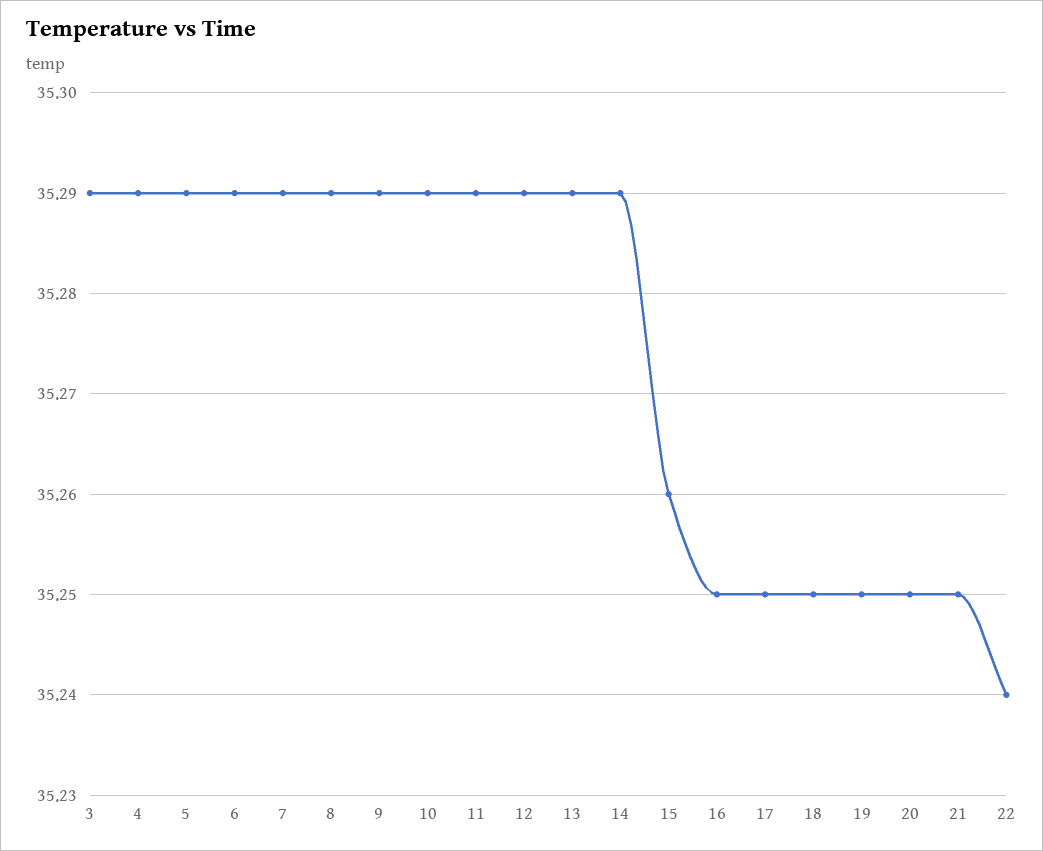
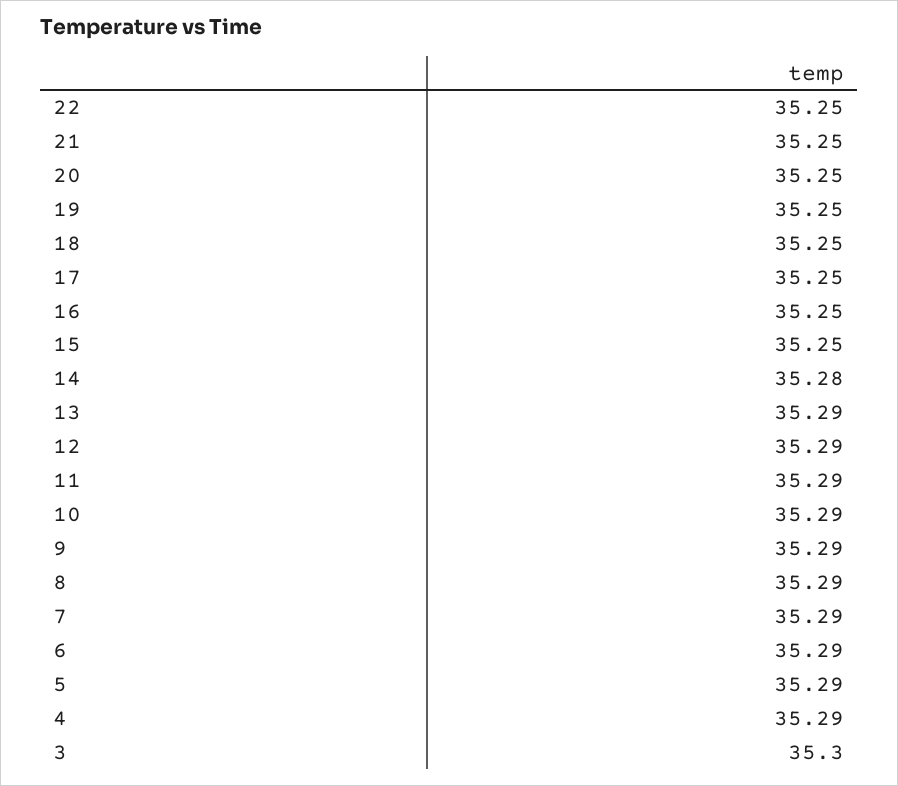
  {
-   "3": 35.29,
+   "3": 35.3,
    "4": 35.29,
    "5": 35.29,
    "6": 35.29,
    "7": 35.29,
    "8": 35.29,
    "9": 35.29,
    "10": 35.29,
    "11": 35.29,
    "12": 35.29,
    "13": 35.29,
-   "14": 35.29,
+   "14": 35.28,
-   "15": 35.26,
+   "15": 35.25,
    "16": 35.25,
    "17": 35.25,
    "18": 35.25,
    "19": 35.25,
    "20": 35.25,
    "21": 35.25,
-   "22": 35.24
+   "22": 35.25
  }

